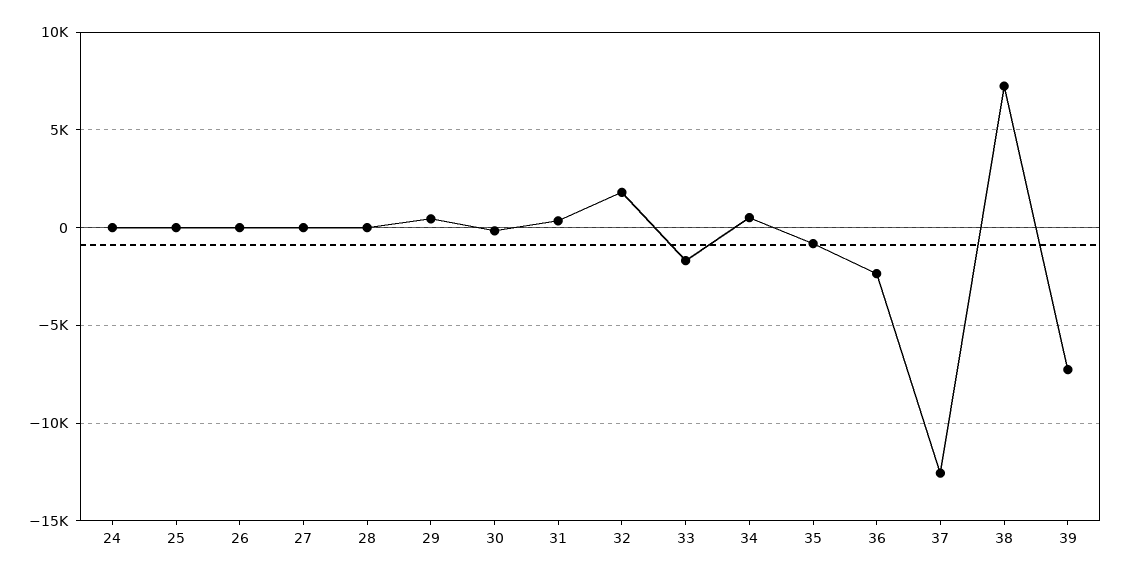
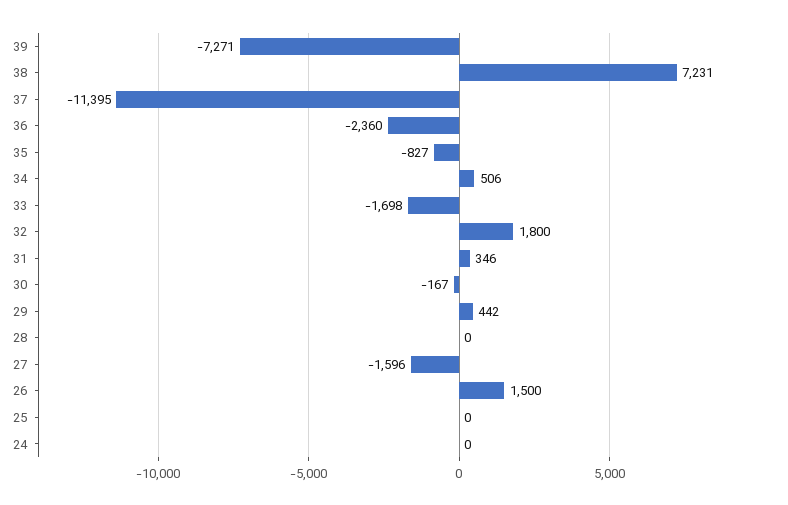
  {
    "24": 0,
    "25": 0,
-   "26": 0,
+   "26": 1500,
-   "27": 0,
+   "27": -1596,
    "28": 0,
    "29": 442,
    "30": -167,
    "31": 346,
    "32": 1800,
    "33": -1698,
    "34": 506,
    "35": -827,
    "36": -2360,
-   "37": -12500,
+   "37": -11395,
    "38": 7231,
    "39": -7271
  }

